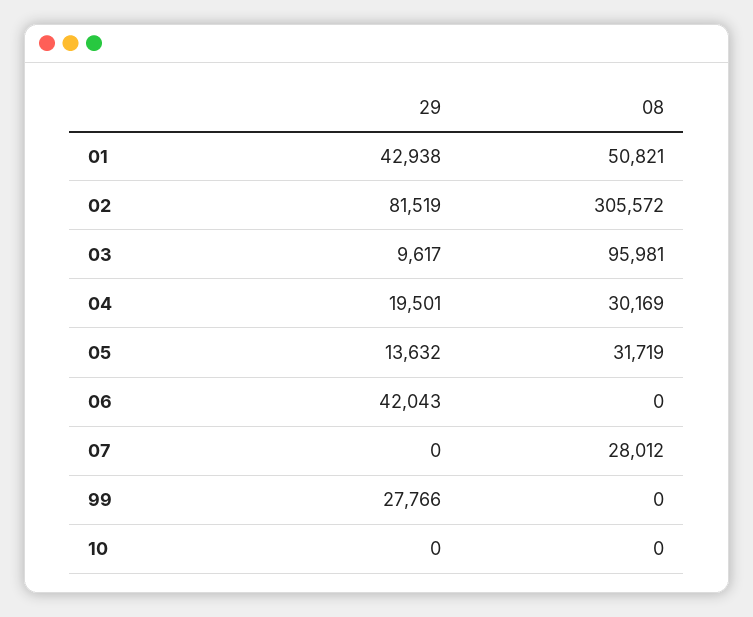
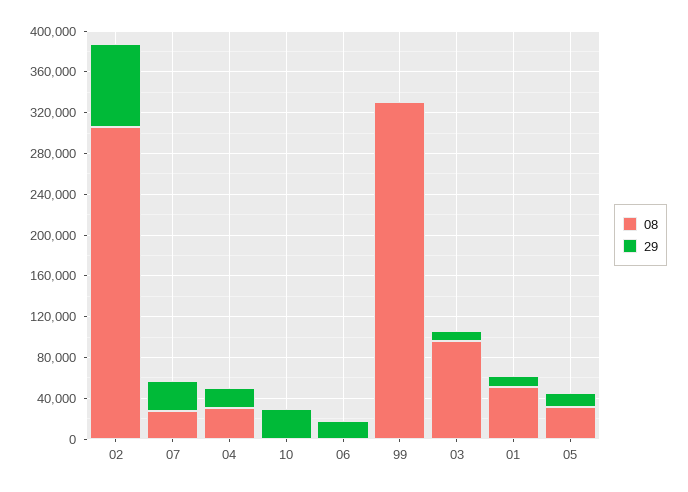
  {
    "29": {
-     "01": 42938,
+     "01": 10000,
      "02": 81519,
      "03": 9617,
      "04": 19501,
      "05": 13632,
-     "06": 42043,
+     "06": 20000,
-     "07": 0,
+     "07": 30000,
-     "99": 27766,
+     "99": 0,
-     "10": 0
+     "10": 30000
    },
    "08": {
      "01": 50821,
      "02": 305572,
      "03": 95981,
      "04": 30169,
      "05": 31719,
      "06": 0,
      "07": 28012,
-     "99": 0,
+     "99": 330000,
      "10": 0
    }
  }

